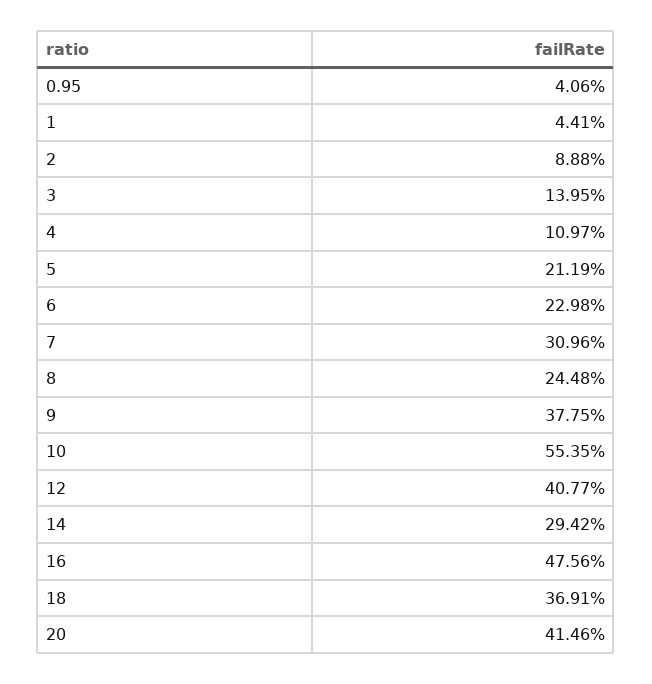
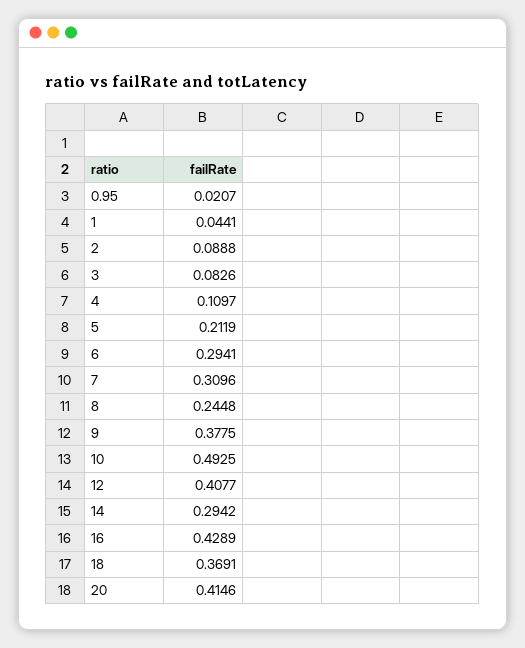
  {
-   "0.95": 0.0406,
+   "0.95": 0.0207,
    "1": 0.0441,
    "2": 0.0888,
-   "3": 0.1395,
+   "3": 0.0826,
    "4": 0.1097,
    "5": 0.2119,
-   "6": 0.2298,
+   "6": 0.2941,
    "7": 0.3096,
    "8": 0.2448,
    "9": 0.3775,
-   "10": 0.5535,
+   "10": 0.4925,
    "12": 0.4077,
    "14": 0.2942,
-   "16": 0.4756,
+   "16": 0.4289,
    "18": 0.3691,
    "20": 0.4146
  }

